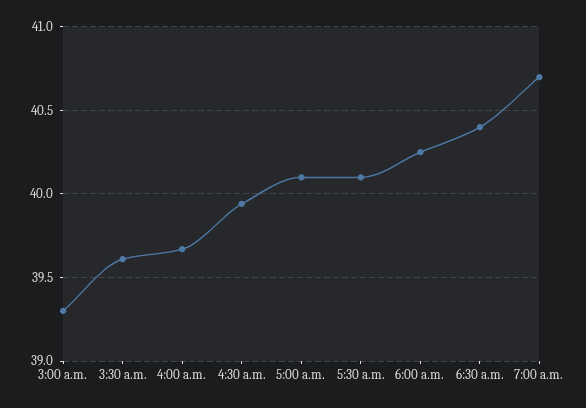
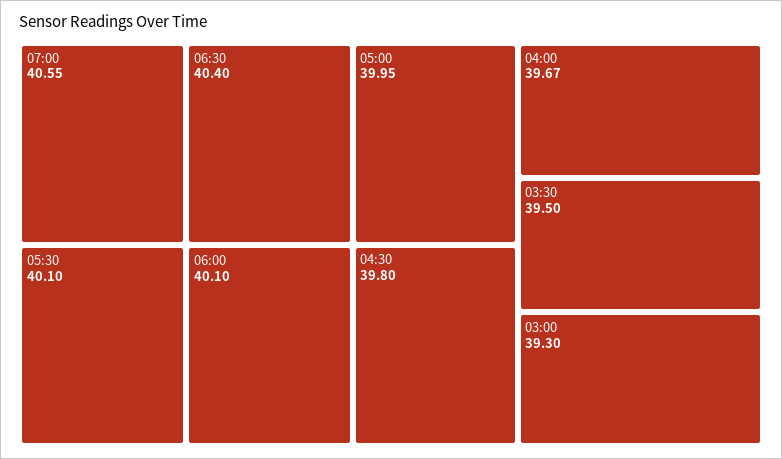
  {
    "3:00 a.m.": 39.3,
-   "3:30 a.m.": 39.6,
+   "3:30 a.m.": 39.5,
    "4:00 a.m.": 39.67,
-   "4:30 a.m.": 39.95,
+   "4:30 a.m.": 39.8,
-   "5:00 a.m.": 40.1,
+   "5:00 a.m.": 39.95,
    "5:30 a.m.": 40.1,
-   "6:00 a.m.": 40.25,
+   "6:00 a.m.": 40.1,
    "6:30 a.m.": 40.4,
-   "7:00 a.m.": 40.7
+   "7:00 a.m.": 40.55
  }

